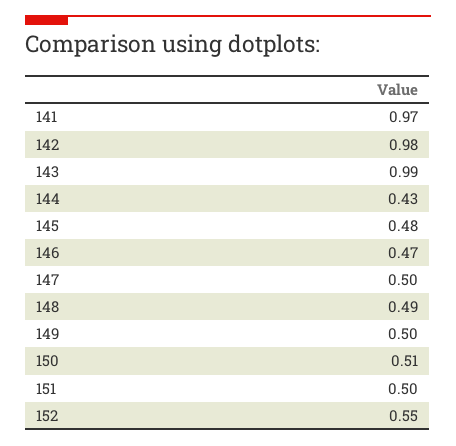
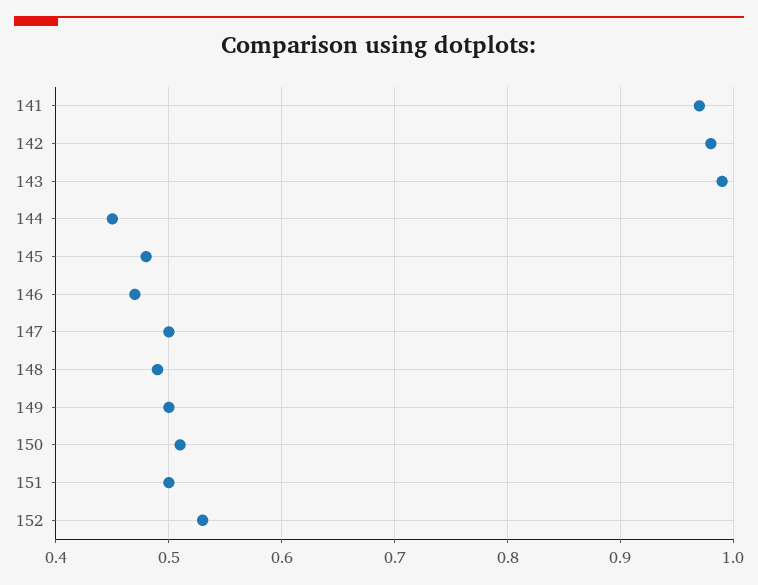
  {
    "141": 0.97,
    "142": 0.98,
    "143": 0.99,
-   "144": 0.43,
+   "144": 0.45,
    "145": 0.48,
    "146": 0.47,
    "147": 0.5,
    "148": 0.49,
    "149": 0.5,
    "150": 0.51,
    "151": 0.5,
-   "152": 0.55
+   "152": 0.53
  }

